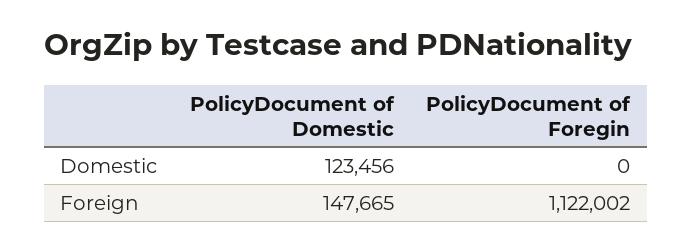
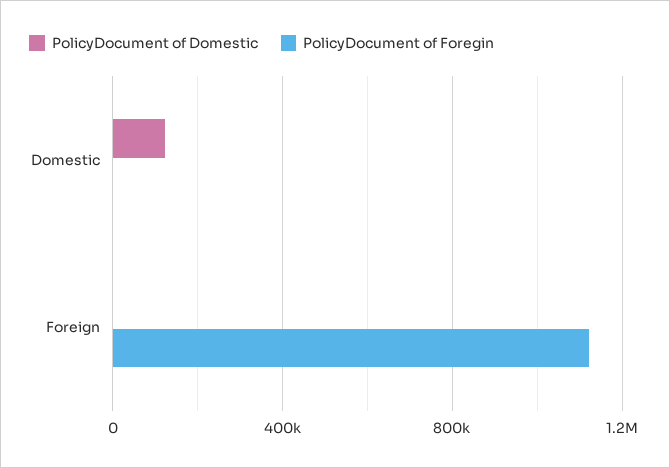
  {
    "PolicyDocument of Domestic": {
      "Domestic": 123456,
-     "Foreign": 147665
+     "Foreign": 0
    },
    "PolicyDocument of Foregin": {
      "Domestic": 0,
      "Foreign": 1122002
    }
  }

